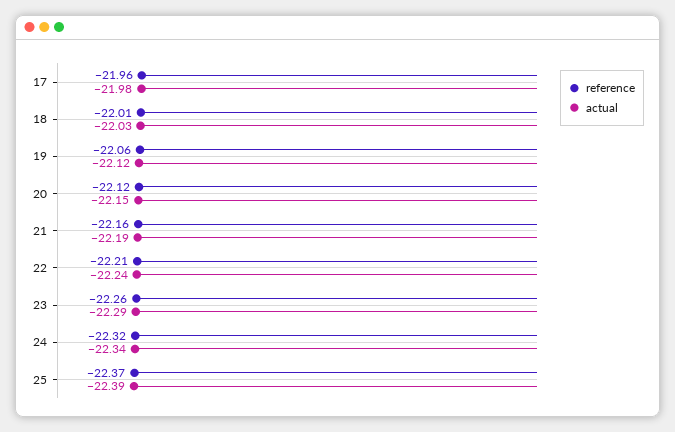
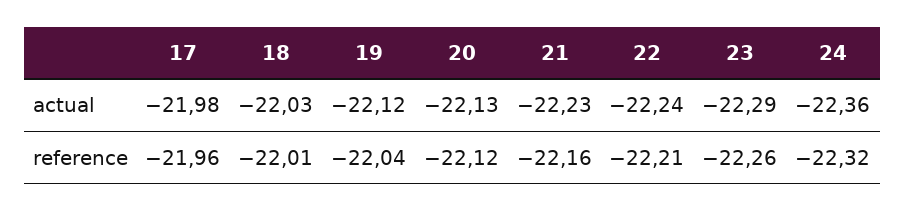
  {
    "reference": {
      "17": -21.96,
      "18": -22.01,
-     "19": -22.06,
+     "19": -22.04,
      "20": -22.12,
      "21": -22.16,
      "22": -22.21,
      "23": -22.26,
-     "24": -22.32,
+     "24": -22.32
-     "25": -22.37
    },
    "actual": {
      "17": -21.98,
      "18": -22.03,
      "19": -22.12,
-     "20": -22.15,
+     "20": -22.13,
-     "21": -22.19,
+     "21": -22.23,
      "22": -22.24,
      "23": -22.29,
-     "24": -22.34,
+     "24": -22.36
-     "25": -22.39
    }
  }

